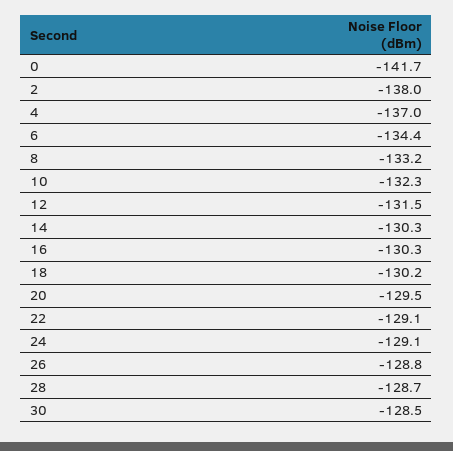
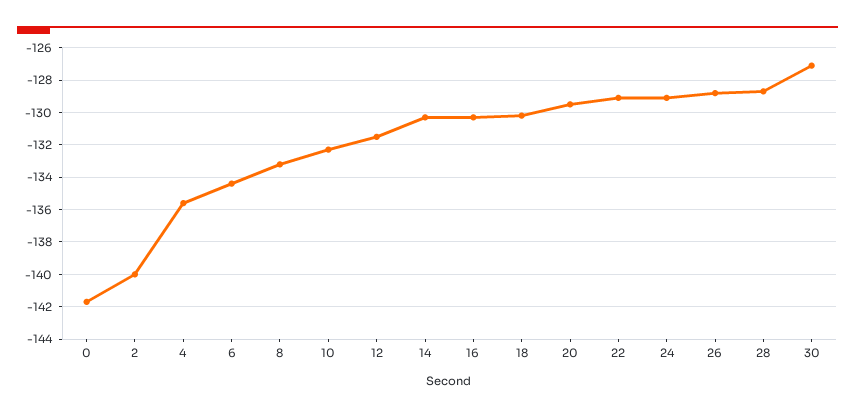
  {
    "0": -141.7,
-   "2": -138,
+   "2": -140,
-   "4": -137,
+   "4": -135.5,
    "6": -134.4,
    "8": -133.2,
    "10": -132.3,
    "12": -131.5,
    "14": -130.3,
    "16": -130.3,
    "18": -130.2,
    "20": -129.5,
    "22": -129.1,
    "24": -129.1,
    "26": -128.8,
    "28": -128.7,
-   "30": -128.5
+   "30": -127
  }

